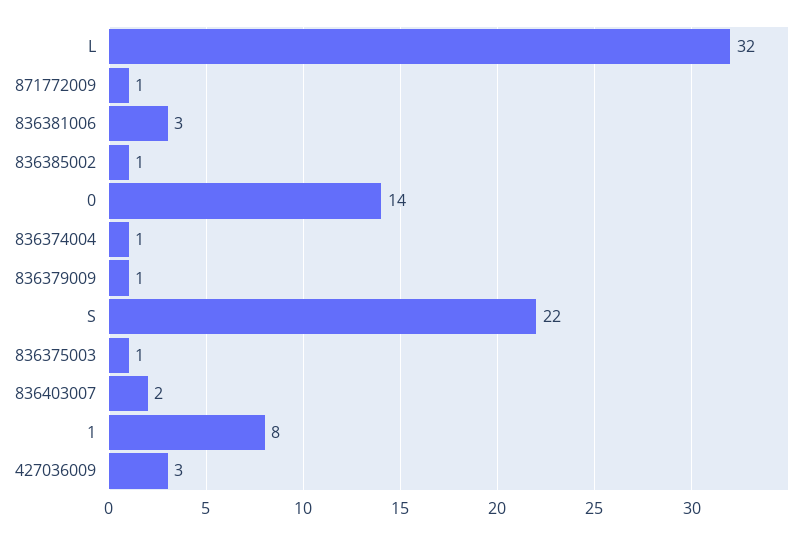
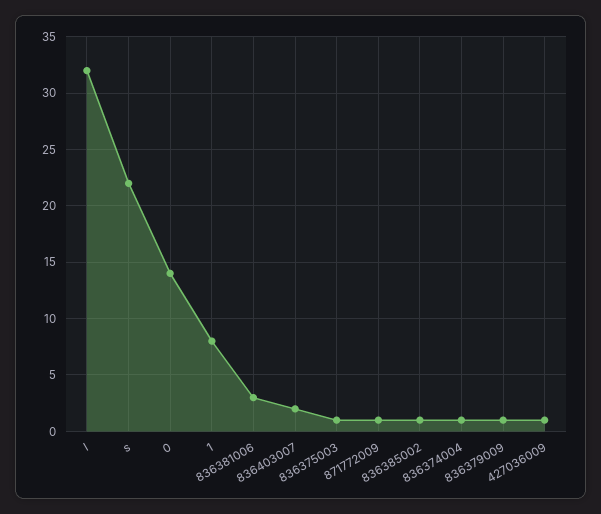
  {
    "L": 32,
    "871772009": 1,
    "836381006": 3,
    "836385002": 1,
    "0": 14,
    "836374004": 1,
    "836379009": 1,
    "S": 22,
    "836375003": 1,
    "836403007": 2,
    "1": 8,
-   "427036009": 3
+   "427036009": 1
  }

